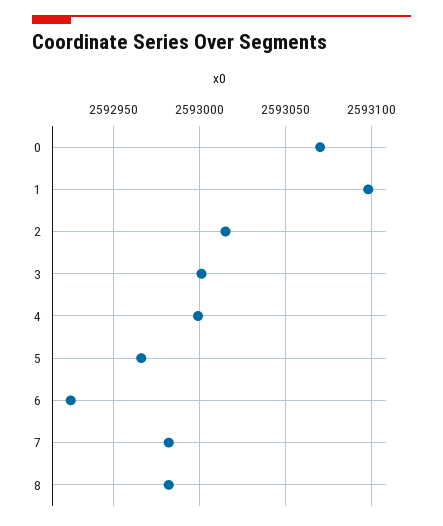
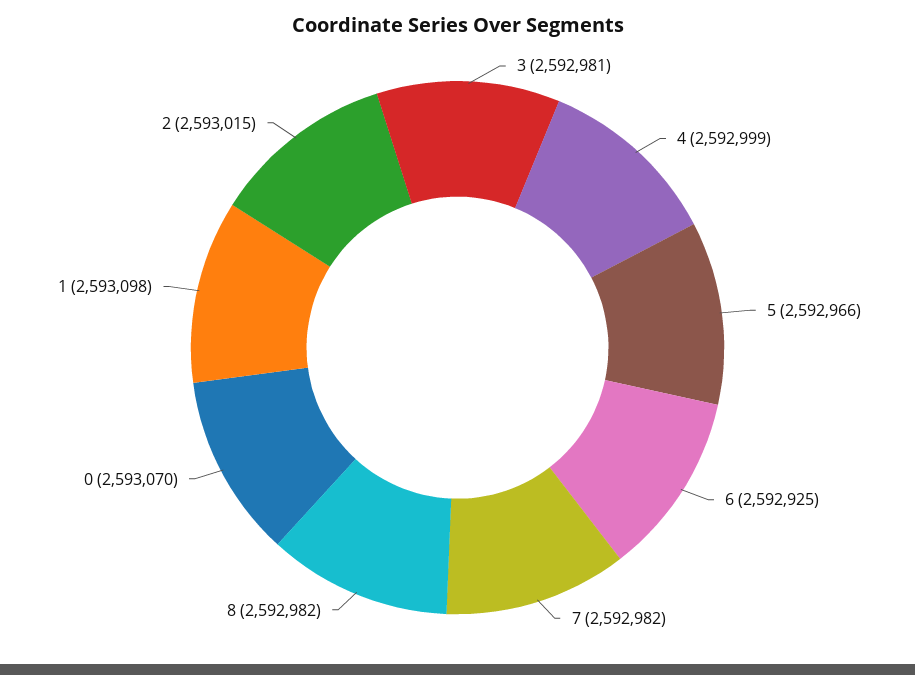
  {
    "0": 2593070,
    "1": 2593098,
    "2": 2593015,
-   "3": 2593000,
+   "3": 2592981,
    "4": 2592999,
    "5": 2592966,
    "6": 2592925,
    "7": 2592982,
    "8": 2592982
  }

